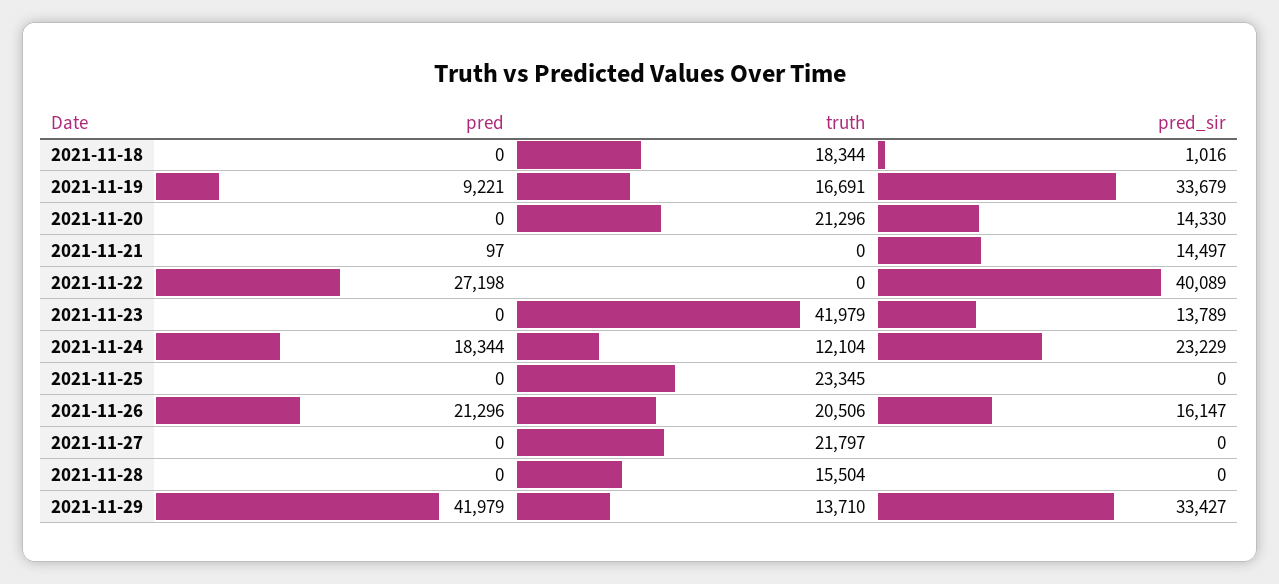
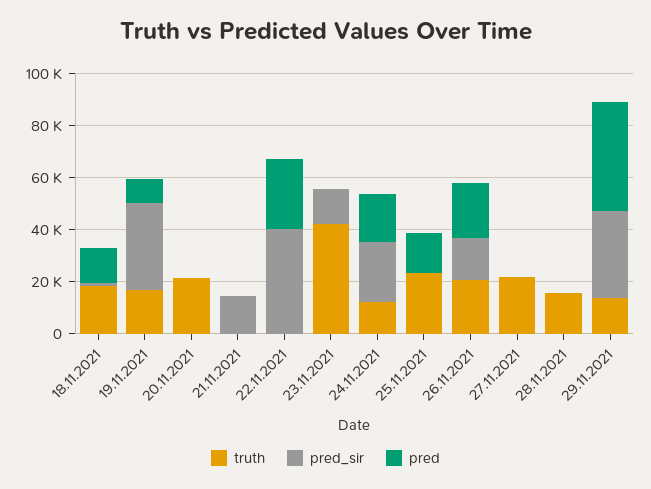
  {
    "pred": {
-     "2021-11-18": 0,
+     "2021-11-18": 15000,
      "2021-11-19": 9221,
      "2021-11-20": 0,
      "2021-11-21": 97,
      "2021-11-22": 27198,
      "2021-11-23": 0,
      "2021-11-24": 18344,
-     "2021-11-25": 0,
+     "2021-11-25": 15000,
      "2021-11-26": 21296,
      "2021-11-27": 0,
      "2021-11-28": 0,
      "2021-11-29": 41979
    },
    "truth": {
      "2021-11-18": 18344,
      "2021-11-19": 16691,
      "2021-11-20": 21296,
      "2021-11-21": 0,
      "2021-11-22": 0,
      "2021-11-23": 41979,
      "2021-11-24": 12104,
      "2021-11-25": 23345,
      "2021-11-26": 20506,
      "2021-11-27": 21797,
      "2021-11-28": 15504,
      "2021-11-29": 13710
    },
    "pred_sir": {
      "2021-11-18": 1016,
      "2021-11-19": 33679,
-     "2021-11-20": 14330,
+     "2021-11-20": 0,
      "2021-11-21": 14497,
      "2021-11-22": 40089,
      "2021-11-23": 13789,
      "2021-11-24": 23229,
      "2021-11-25": 0,
      "2021-11-26": 16147,
      "2021-11-27": 0,
      "2021-11-28": 0,
      "2021-11-29": 33427
    }
  }

